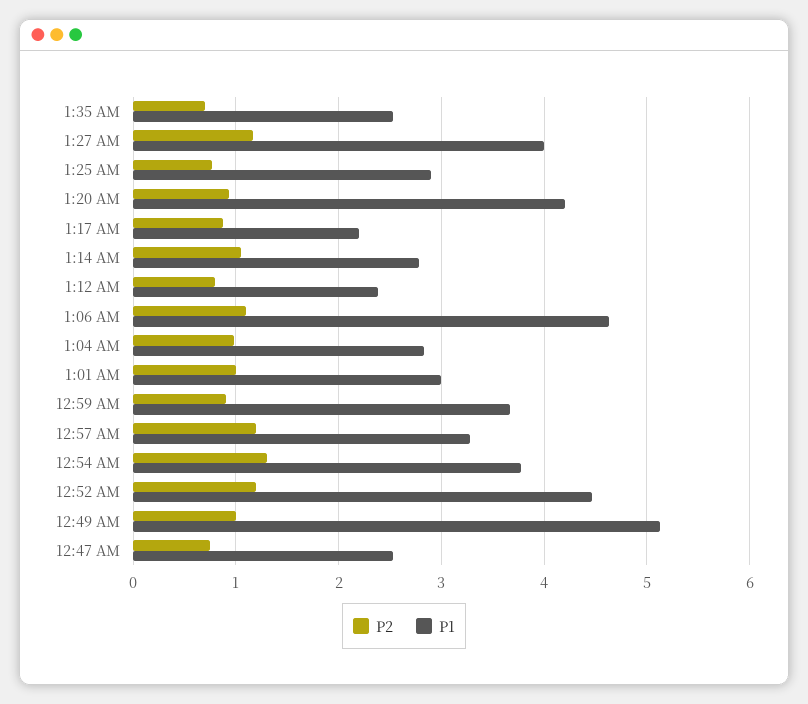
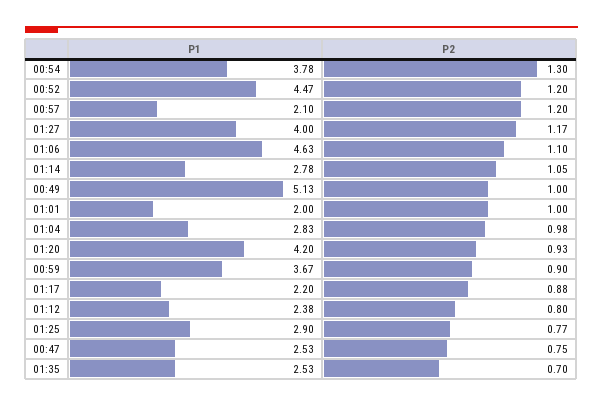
  {
    "P2": {
      "1:35 AM": 0.7,
      "1:27 AM": 1.17,
      "1:25 AM": 0.77,
      "1:20 AM": 0.93,
      "1:17 AM": 0.88,
      "1:14 AM": 1.05,
      "1:12 AM": 0.8,
      "1:06 AM": 1.1,
      "1:04 AM": 0.98,
      "1:01 AM": 1,
      "12:59 AM": 0.9,
      "12:57 AM": 1.2,
      "12:54 AM": 1.3,
      "12:52 AM": 1.2,
      "12:49 AM": 1,
      "12:47 AM": 0.75
    },
    "P1": {
      "1:35 AM": 2.53,
      "1:27 AM": 4,
      "1:25 AM": 2.9,
      "1:20 AM": 4.2,
      "1:17 AM": 2.2,
      "1:14 AM": 2.78,
      "1:12 AM": 2.38,
      "1:06 AM": 4.63,
      "1:04 AM": 2.83,
-     "1:01 AM": 3,
+     "1:01 AM": 2,
      "12:59 AM": 3.67,
-     "12:57 AM": 3.3,
+     "12:57 AM": 2.1,
      "12:54 AM": 3.78,
      "12:52 AM": 4.47,
      "12:49 AM": 5.13,
      "12:47 AM": 2.53
    }
  }

